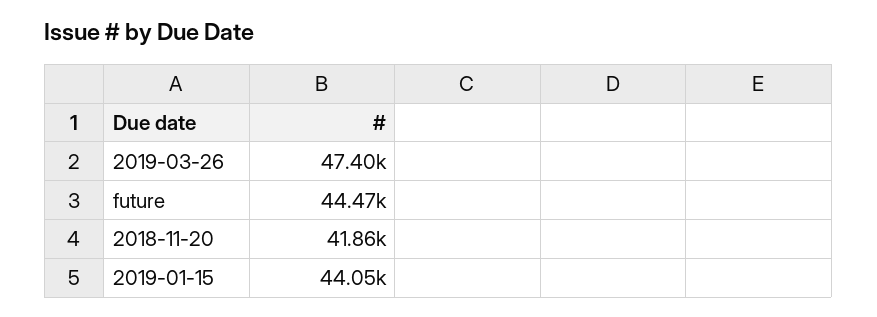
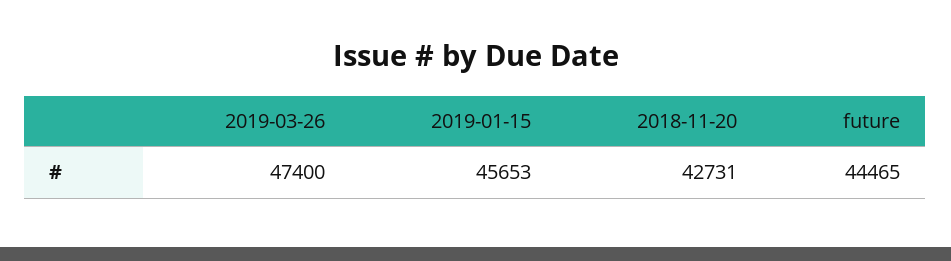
  {
    "2019-03-26": 47400,
    "future": 44465,
-   "2018-11-20": 41860,
+   "2018-11-20": 42731,
-   "2019-01-15": 44050
+   "2019-01-15": 45653
  }

